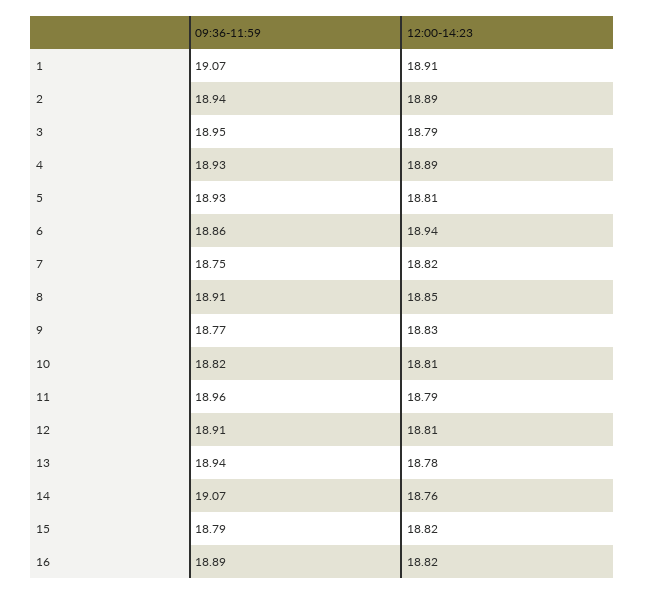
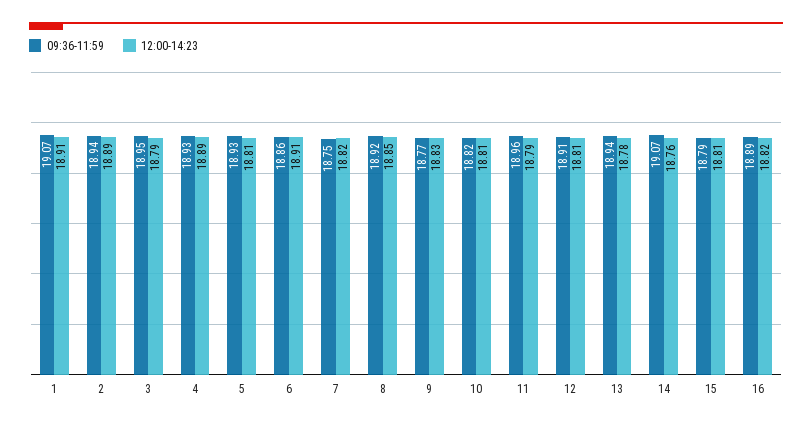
  {
    "09:36-11:59": {
      "1": 19.07,
      "2": 18.94,
      "3": 18.95,
      "4": 18.93,
      "5": 18.93,
      "6": 18.86,
      "7": 18.75,
-     "8": 18.91,
+     "8": 18.92,
      "9": 18.77,
      "10": 18.82,
      "11": 18.96,
      "12": 18.91,
      "13": 18.94,
      "14": 19.07,
      "15": 18.79,
      "16": 18.89
    },
    "12:00-14:23": {
      "1": 18.91,
      "2": 18.89,
      "3": 18.79,
      "4": 18.89,
      "5": 18.81,
-     "6": 18.94,
+     "6": 18.91,
      "7": 18.82,
      "8": 18.85,
      "9": 18.83,
      "10": 18.81,
      "11": 18.79,
      "12": 18.81,
      "13": 18.78,
      "14": 18.76,
-     "15": 18.82,
+     "15": 18.81,
      "16": 18.82
    }
  }

